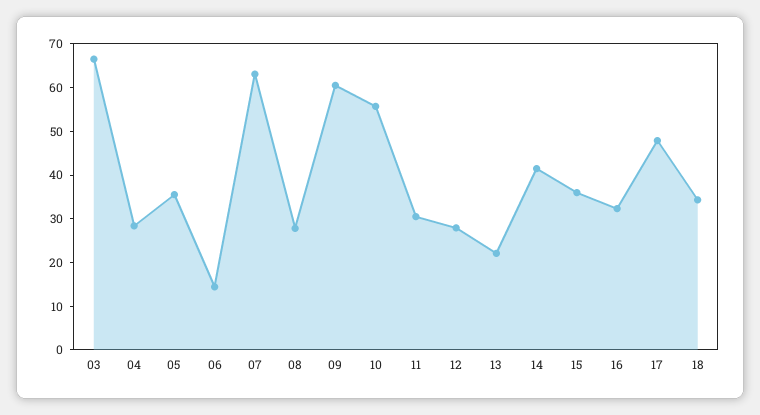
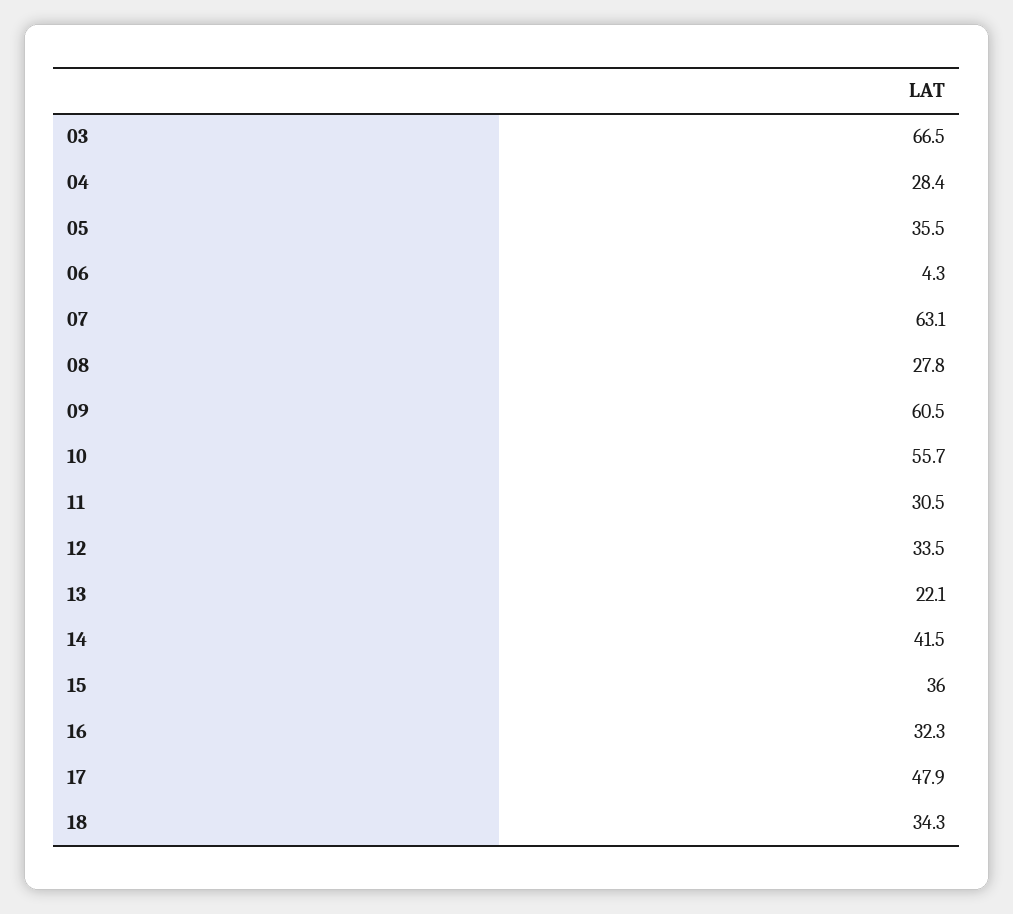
  {
    "03": 66.5,
    "04": 28.4,
    "05": 35.5,
-   "06": 14,
+   "06": 4.3,
    "07": 63.1,
    "08": 27.8,
    "09": 60.5,
    "10": 55.7,
    "11": 30.5,
-   "12": 28,
+   "12": 33.5,
    "13": 22.1,
    "14": 41.5,
    "15": 36,
    "16": 32.3,
    "17": 47.9,
    "18": 34.3
  }

